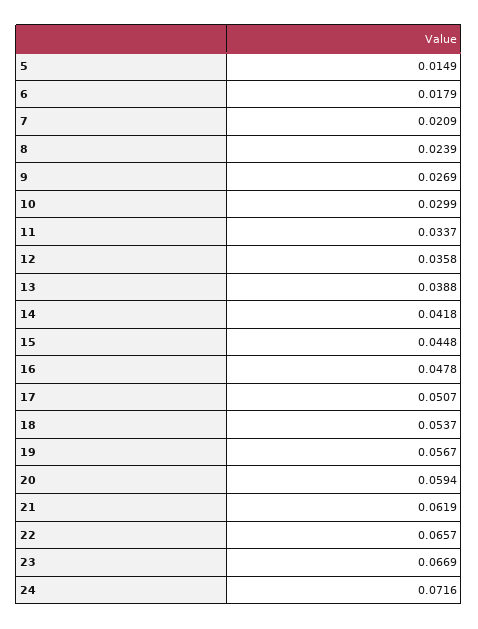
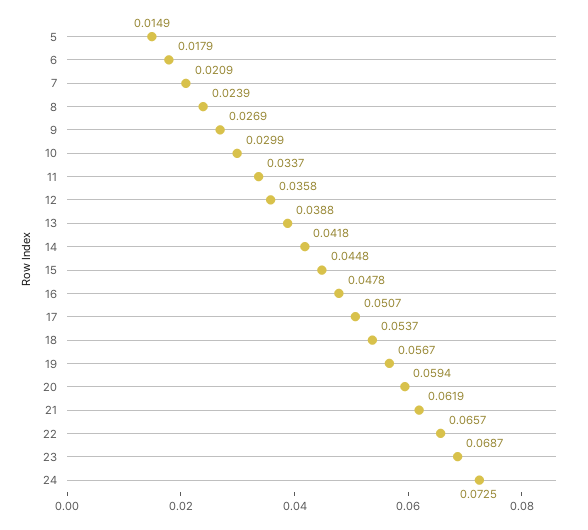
  {
    "5": 0.0149,
    "6": 0.0179,
    "7": 0.0209,
    "8": 0.0239,
    "9": 0.0269,
    "10": 0.0299,
    "11": 0.0337,
    "12": 0.0358,
    "13": 0.0388,
    "14": 0.0418,
    "15": 0.0448,
    "16": 0.0478,
    "17": 0.0507,
    "18": 0.0537,
    "19": 0.0567,
    "20": 0.0594,
    "21": 0.0619,
    "22": 0.0657,
-   "23": 0.0669,
+   "23": 0.0687,
-   "24": 0.0716
+   "24": 0.0725
  }

